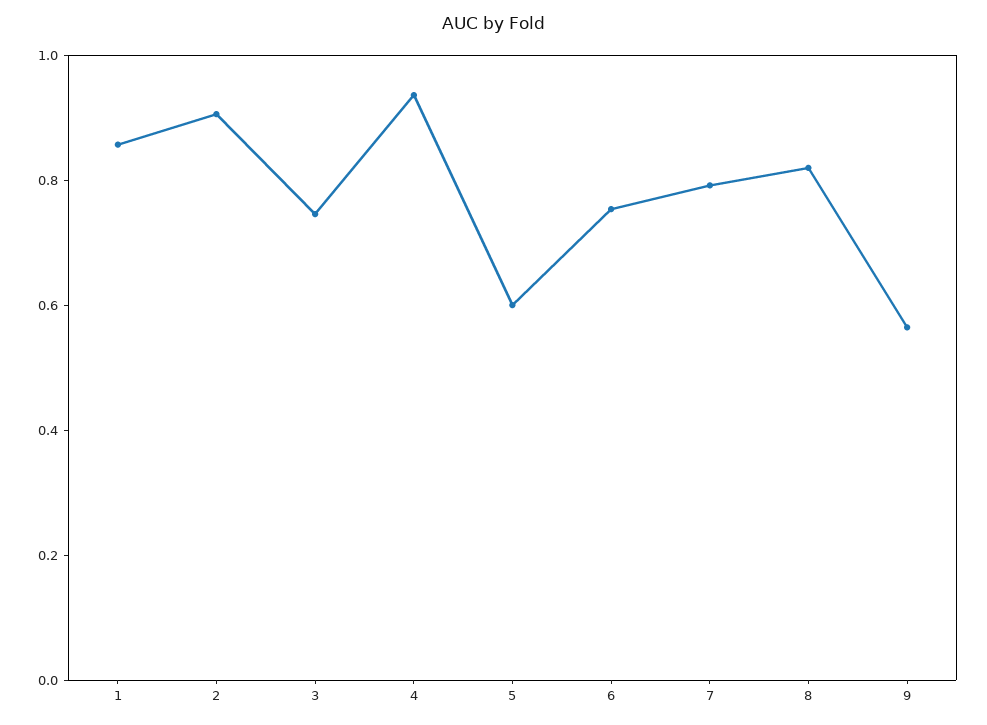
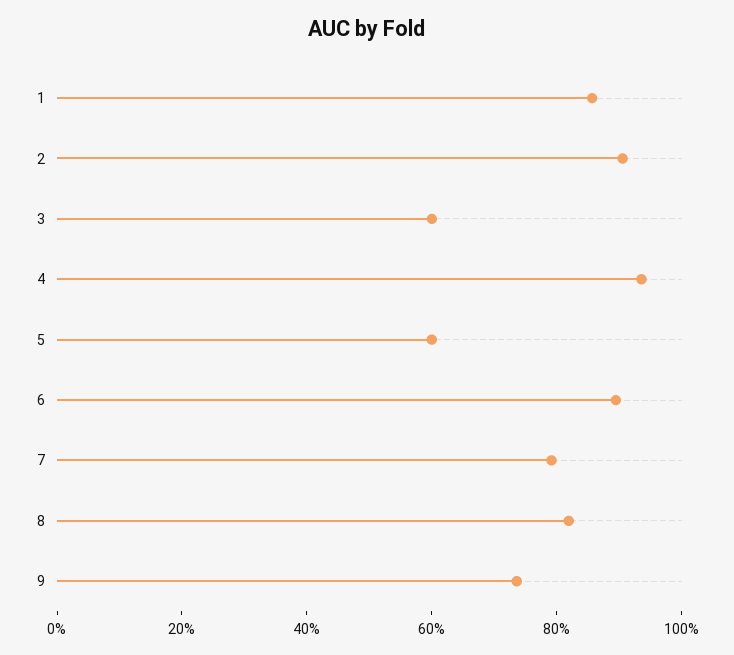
  {
    "1": 0.85,
    "2": 0.9,
-   "3": 0.75,
+   "3": 0.6,
    "4": 0.95,
    "5": 0.6,
-   "6": 0.75,
+   "6": 0.9,
    "7": 0.8,
    "8": 0.8,
-   "9": 0.55
+   "9": 0.75
  }

